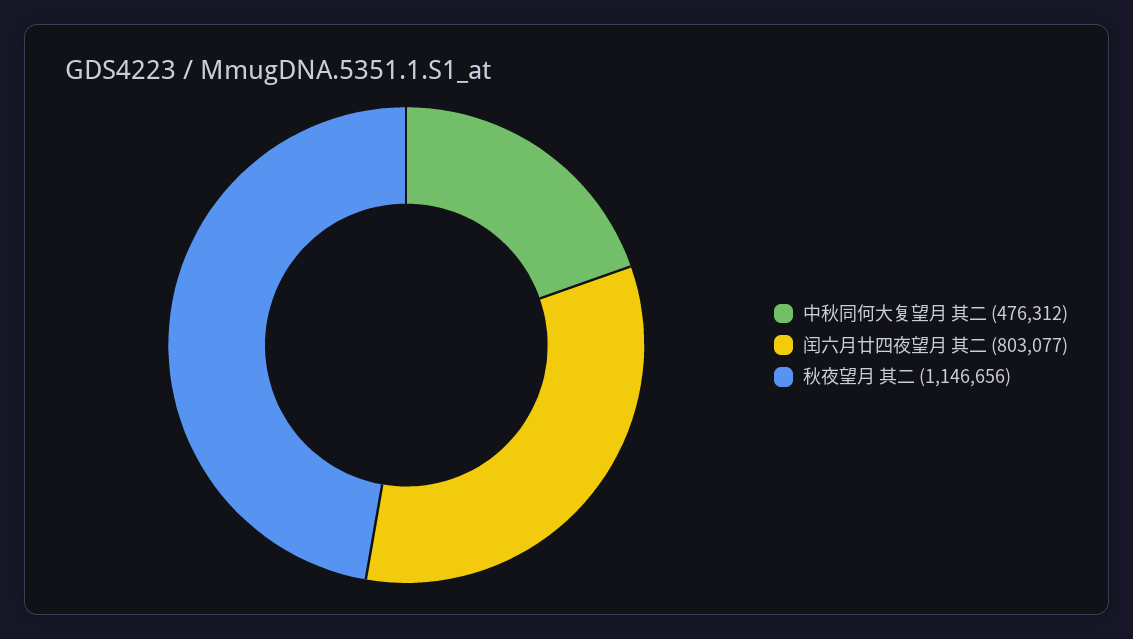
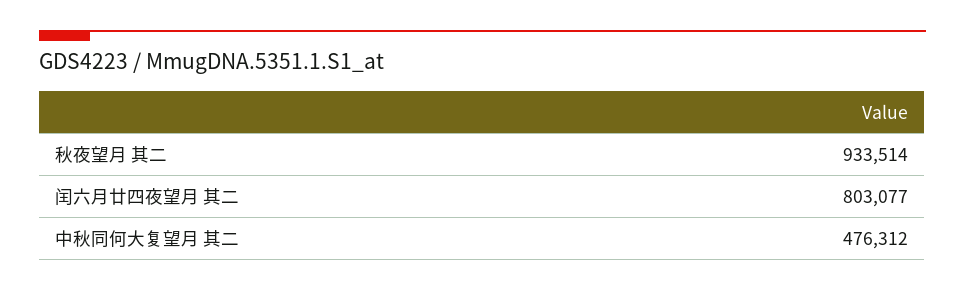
  {
    "中秋同何大复望月 其二": 476312,
    "闰六月廿四夜望月 其二": 803077,
-   "秋夜望月 其二": 1146656
+   "秋夜望月 其二": 933514
  }

